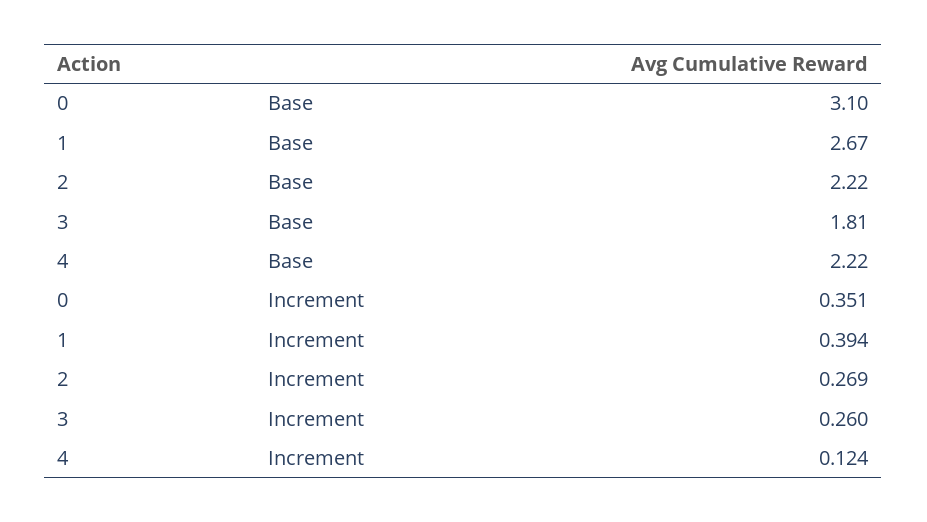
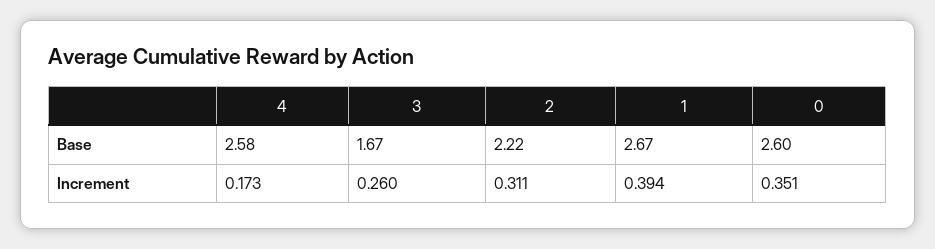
  {
    "0": {
-     "Base": 3.1,
+     "Base": 2.6,
      "Increment": 0.351
    },
    "1": {
      "Base": 2.67,
      "Increment": 0.394
    },
    "2": {
      "Base": 2.22,
-     "Increment": 0.269
+     "Increment": 0.311
    },
    "3": {
-     "Base": 1.81,
+     "Base": 1.67,
      "Increment": 0.26
    },
    "4": {
-     "Base": 2.22,
+     "Base": 2.58,
-     "Increment": 0.124
+     "Increment": 0.173
    }
  }

